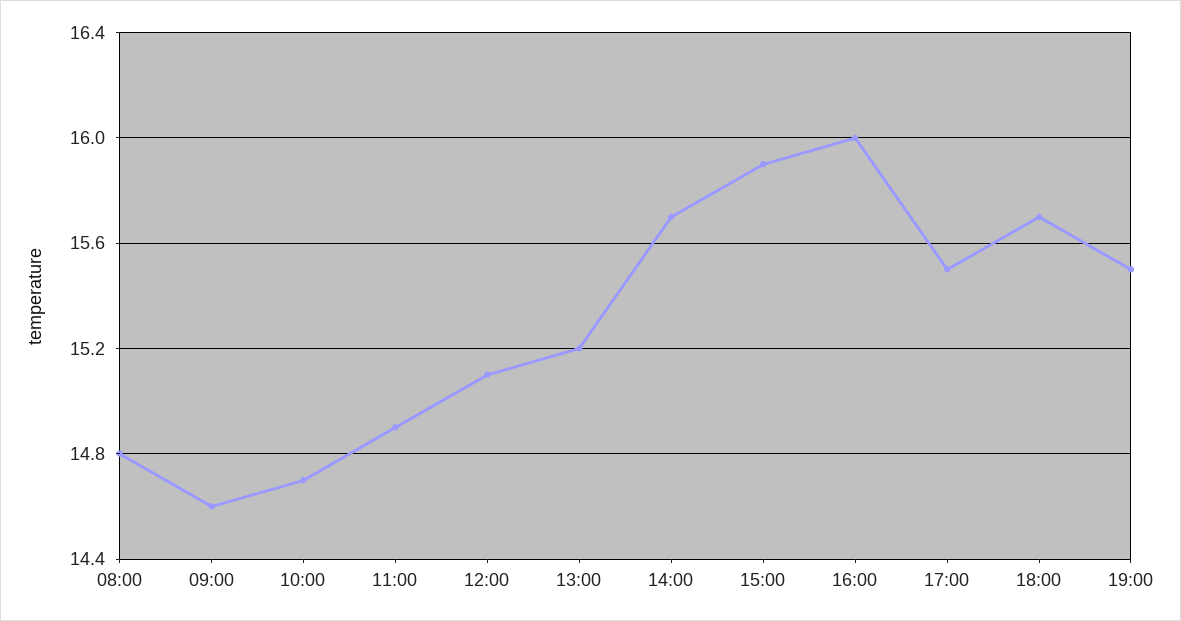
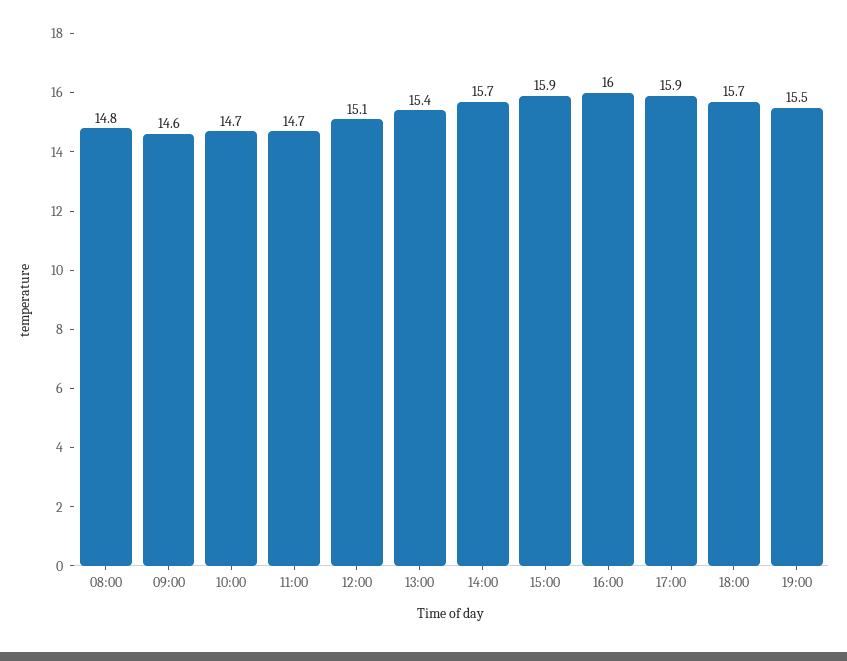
  {
    "08:00": 14.8,
    "09:00": 14.6,
    "10:00": 14.7,
-   "11:00": 14.9,
+   "11:00": 14.7,
    "12:00": 15.1,
-   "13:00": 15.2,
+   "13:00": 15.4,
    "14:00": 15.7,
    "15:00": 15.9,
    "16:00": 16,
-   "17:00": 15.5,
+   "17:00": 15.9,
    "18:00": 15.7,
    "19:00": 15.5
  }

